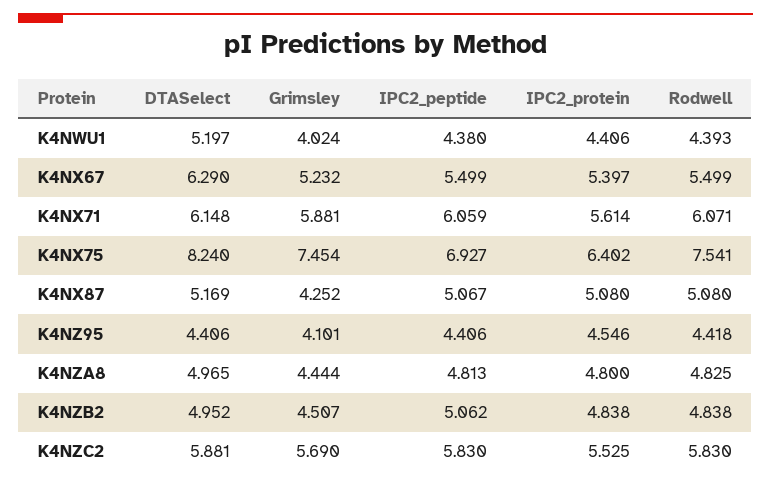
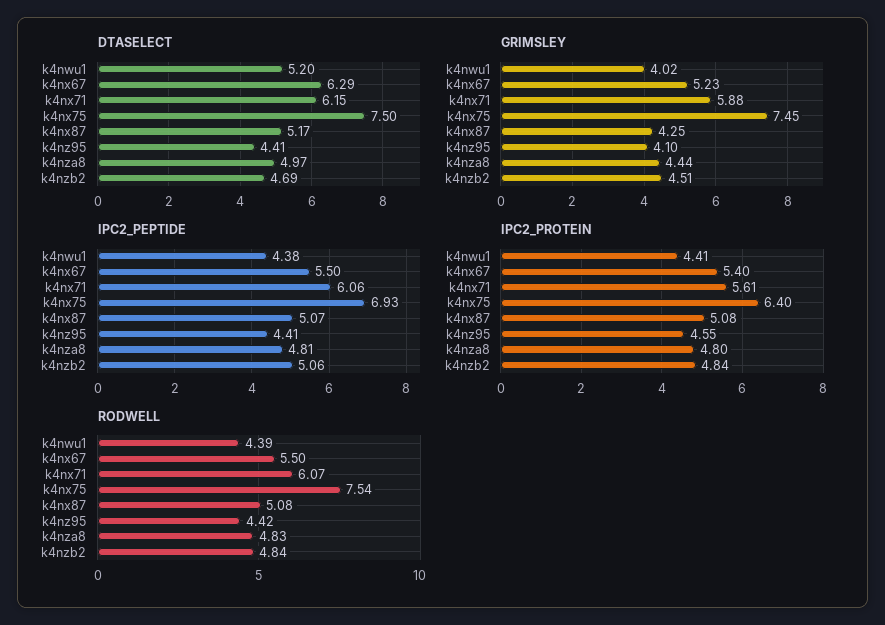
  {
    "DTASelect": {
      "K4NWU1": 5.197,
      "K4NX67": 6.29,
      "K4NX71": 6.148,
-     "K4NX75": 8.24,
+     "K4NX75": 7.5,
      "K4NX87": 5.169,
      "K4NZ95": 4.406,
      "K4NZA8": 4.965,
-     "K4NZB2": 4.952,
+     "K4NZB2": 4.69
-     "K4NZC2": 5.881
    },
    "Grimsley": {
      "K4NWU1": 4.024,
      "K4NX67": 5.232,
      "K4NX71": 5.881,
      "K4NX75": 7.454,
      "K4NX87": 4.252,
      "K4NZ95": 4.101,
      "K4NZA8": 4.444,
-     "K4NZB2": 4.507,
+     "K4NZB2": 4.507
-     "K4NZC2": 5.69
    },
    "IPC2_peptide": {
      "K4NWU1": 4.38,
      "K4NX67": 5.499,
      "K4NX71": 6.059,
      "K4NX75": 6.927,
      "K4NX87": 5.067,
      "K4NZ95": 4.406,
      "K4NZA8": 4.813,
-     "K4NZB2": 5.062,
+     "K4NZB2": 5.062
-     "K4NZC2": 5.83
    },
    "IPC2_protein": {
      "K4NWU1": 4.406,
      "K4NX67": 5.397,
      "K4NX71": 5.614,
      "K4NX75": 6.402,
      "K4NX87": 5.08,
      "K4NZ95": 4.546,
      "K4NZA8": 4.8,
-     "K4NZB2": 4.838,
+     "K4NZB2": 4.838
-     "K4NZC2": 5.525
    },
    "Rodwell": {
      "K4NWU1": 4.393,
      "K4NX67": 5.499,
      "K4NX71": 6.071,
      "K4NX75": 7.541,
      "K4NX87": 5.08,
      "K4NZ95": 4.418,
      "K4NZA8": 4.825,
-     "K4NZB2": 4.838,
+     "K4NZB2": 4.838
-     "K4NZC2": 5.83
    }
  }

